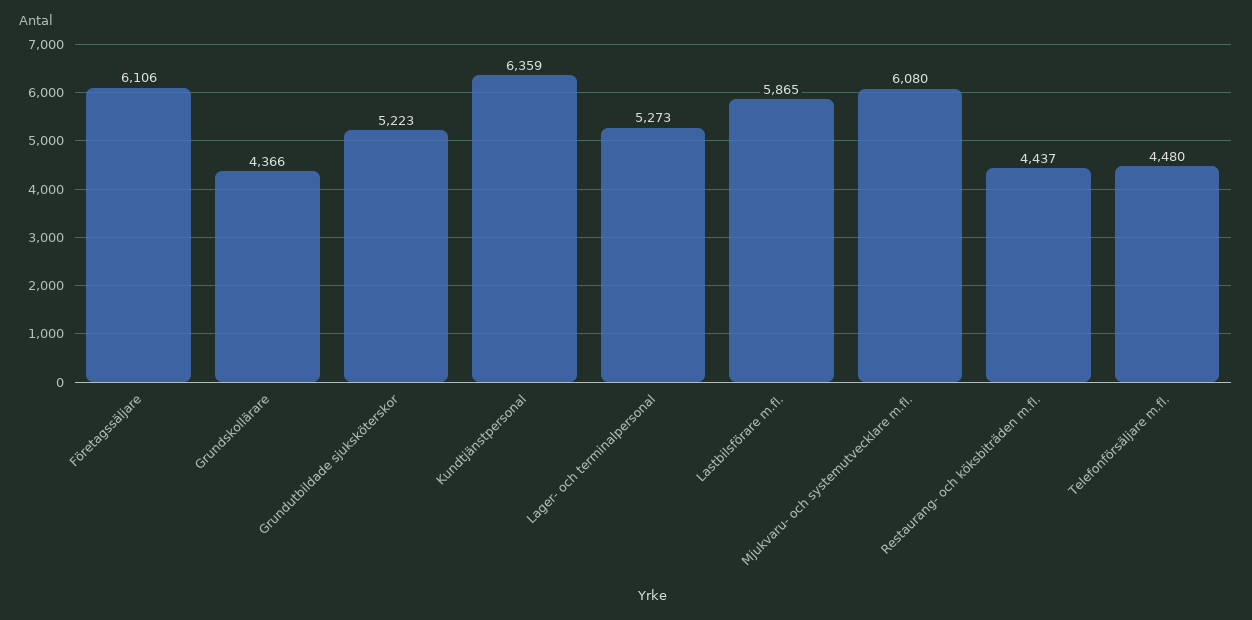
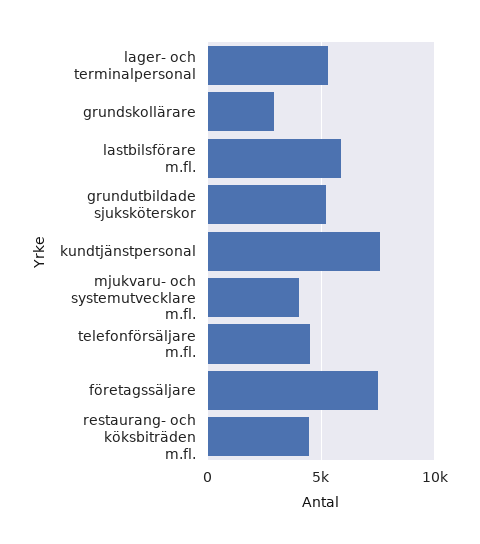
  {
-   "Företagssäljare": 6106,
+   "Företagssäljare": 7500,
-   "Grundskollärare": 4366,
+   "Grundskollärare": 3000,
    "Grundutbildade sjuksköterskor": 5223,
-   "Kundtjänstpersonal": 6359,
+   "Kundtjänstpersonal": 7500,
    "Lager- och terminalpersonal": 5273,
    "Lastbilsförare m.fl.": 5865,
-   "Mjukvaru- och systemutvecklare m.fl.": 6080,
+   "Mjukvaru- och systemutvecklare m.fl.": 4000,
    "Restaurang- och köksbiträden m.fl.": 4437,
    "Telefonförsäljare m.fl.": 4480
  }

